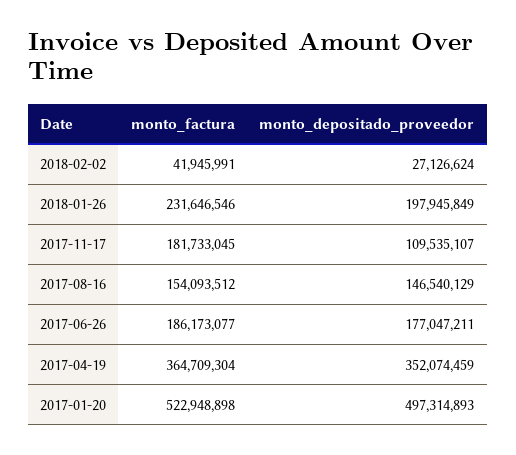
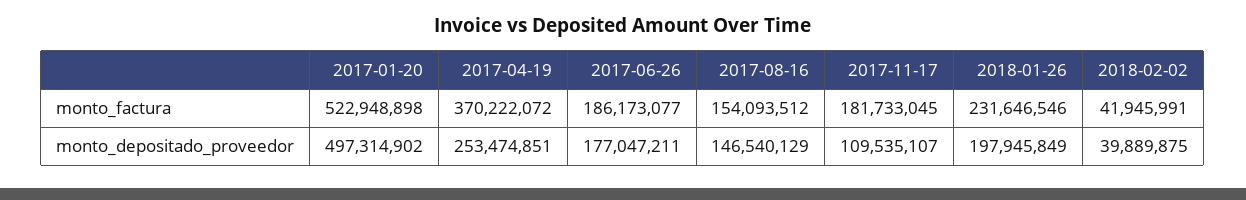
  {
    "monto_factura": {
      "2018-02-02": 41945991,
      "2018-01-26": 231646546,
      "2017-11-17": 181733045,
      "2017-08-16": 154093512,
      "2017-06-26": 186173077,
-     "2017-04-19": 364709304,
+     "2017-04-19": 370222072,
      "2017-01-20": 522948898
    },
    "monto_depositado_proveedor": {
-     "2018-02-02": 27126624,
+     "2018-02-02": 39889875,
      "2018-01-26": 197945849,
      "2017-11-17": 109535107,
      "2017-08-16": 146540129,
      "2017-06-26": 177047211,
-     "2017-04-19": 352074459,
+     "2017-04-19": 253474851,
-     "2017-01-20": 497314893
+     "2017-01-20": 497314902
    }
  }

